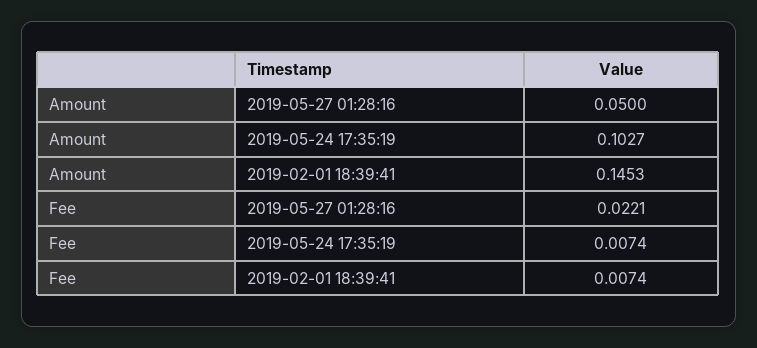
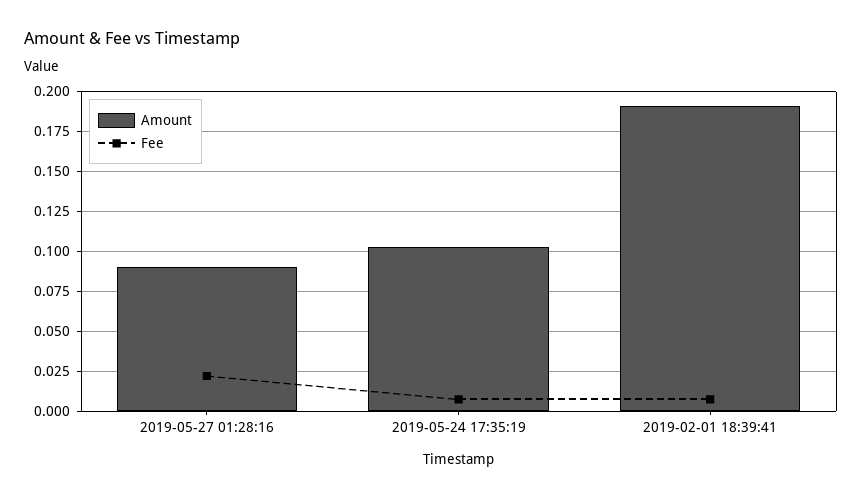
  {
    "Amount": {
-     "2019-05-27 01:28:16": 0.05,
+     "2019-05-27 01:28:16": 0.09,
      "2019-05-24 17:35:19": 0.1027,
-     "2019-02-01 18:39:41": 0.1453
+     "2019-02-01 18:39:41": 0.19
    },
    "Fee": {
      "2019-05-27 01:28:16": 0.0221,
      "2019-05-24 17:35:19": 0.0074,
      "2019-02-01 18:39:41": 0.0074
    }
  }

